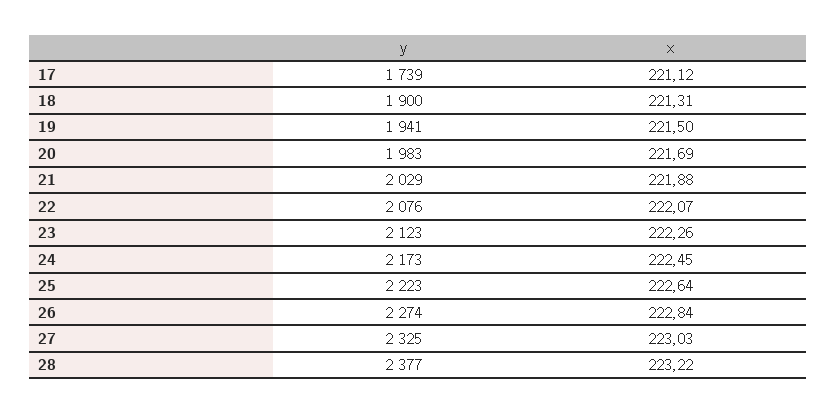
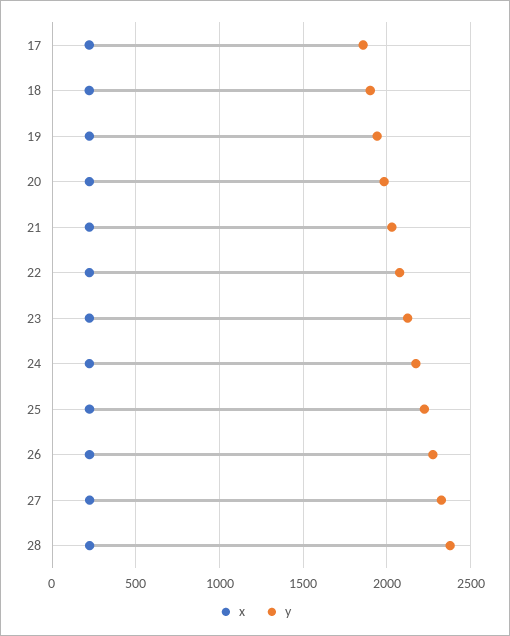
  {
    "y": {
-     "17": 1739,
+     "17": 1850,
      "18": 1900,
      "19": 1941,
      "20": 1983,
      "21": 2029,
      "22": 2076,
      "23": 2123,
      "24": 2173,
      "25": 2223,
      "26": 2274,
      "27": 2325,
      "28": 2377
    },
    "x": {
      "17": 221.12,
      "18": 221.31,
      "19": 221.5,
      "20": 221.69,
      "21": 221.88,
      "22": 222.07,
      "23": 222.26,
      "24": 222.45,
      "25": 222.64,
      "26": 222.84,
      "27": 223.03,
      "28": 223.22
    }
  }

